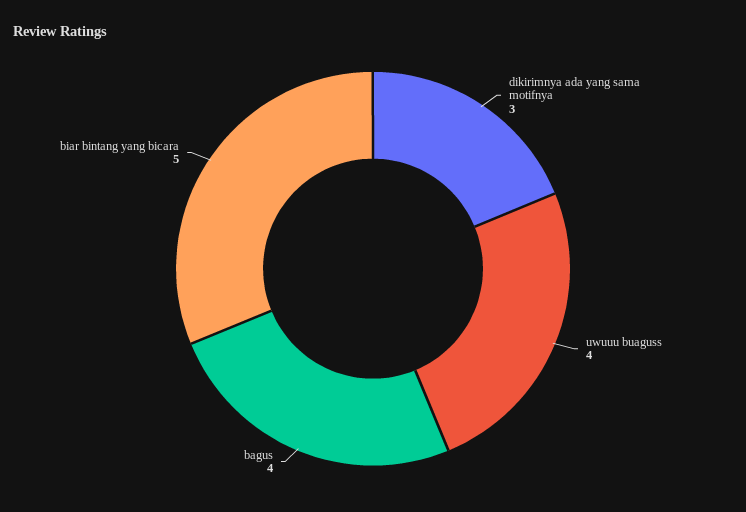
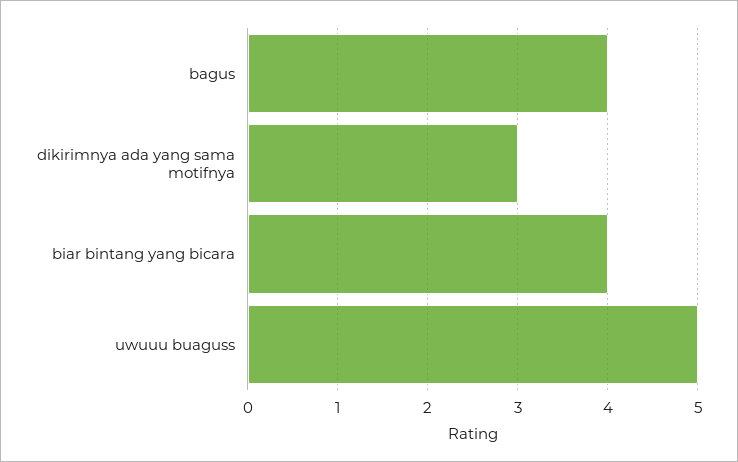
  {
    "dikirimnya ada yang sama motifnya": 3,
-   "uwuuu buaguss": 4,
+   "uwuuu buaguss": 5,
    "bagus": 4,
-   "biar bintang yang bicara": 5
+   "biar bintang yang bicara": 4
  }

